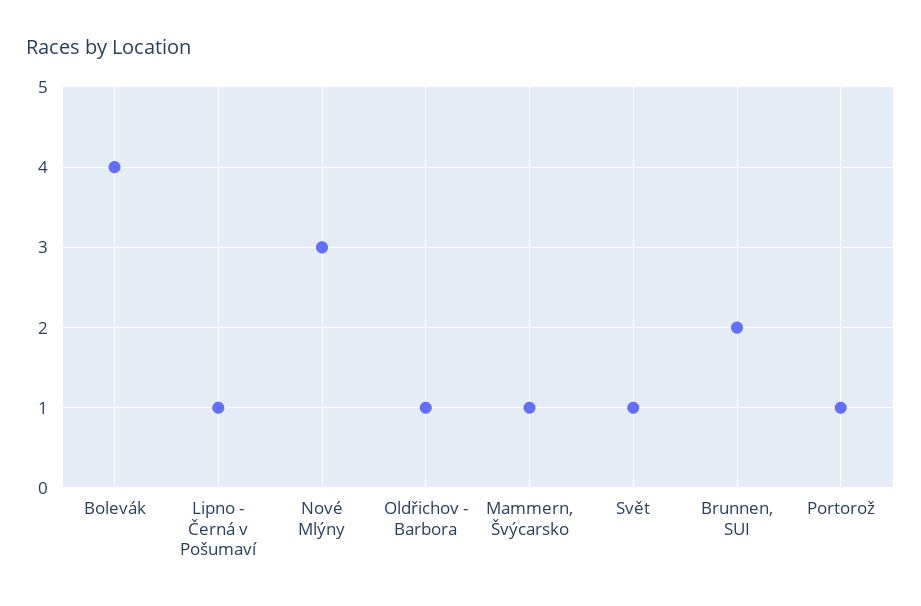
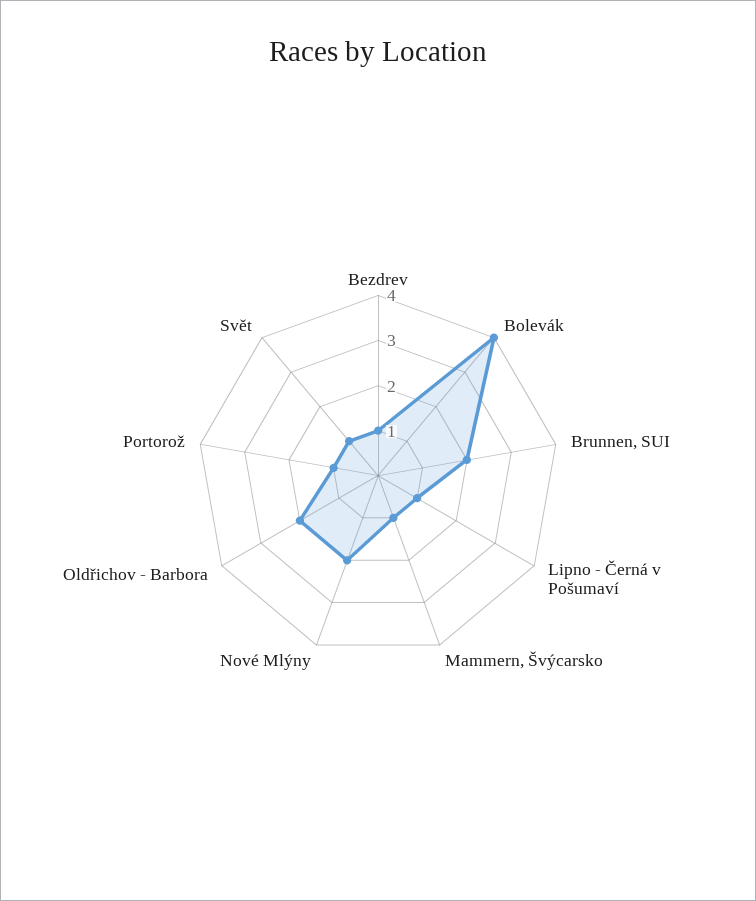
  {
    "Bolevák": 4,
    "Lipno - Černá v Pošumaví": 1,
-   "Nové Mlýny": 3,
+   "Nové Mlýny": 2,
-   "Oldřichov - Barbora": 1,
+   "Oldřichov - Barbora": 2,
    "Mammern, Švýcarsko": 1,
    "Svět": 1,
    "Brunnen, SUI": 2,
-   "Portorož": 1
+   "Portorož": 1,
+   "Bezdrev": 1
  }

